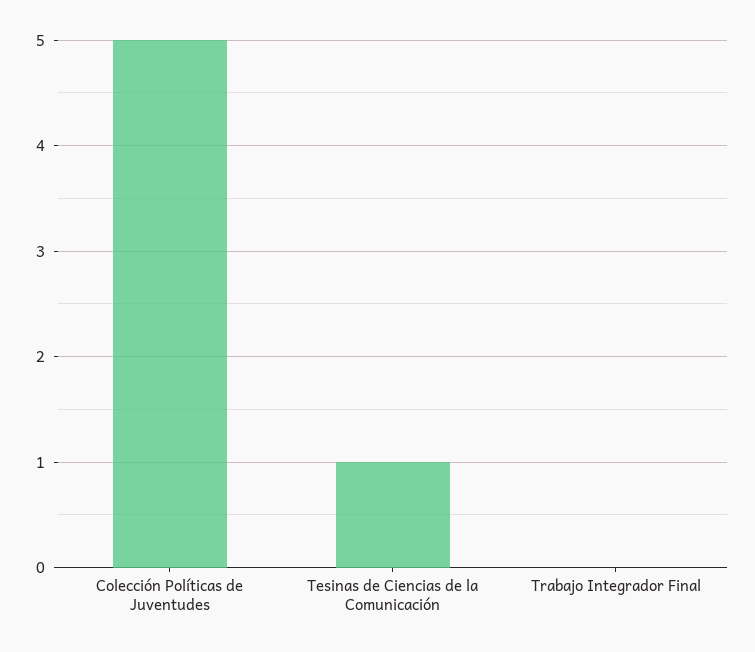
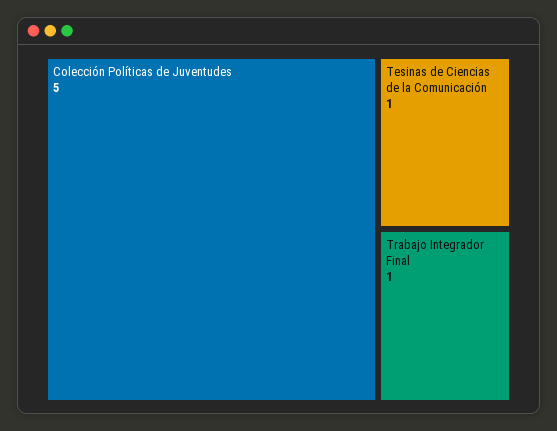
  {
    "Colección Políticas de Juventudes": 5,
    "Tesinas de Ciencias de la Comunicación": 1,
-   "Trabajo Integrador Final": 0
+   "Trabajo Integrador Final": 1
  }

